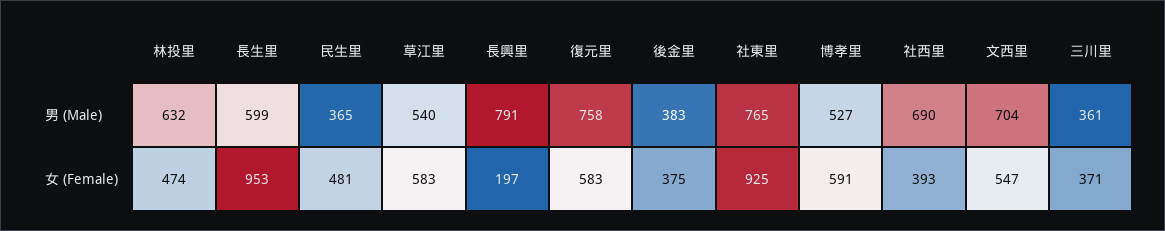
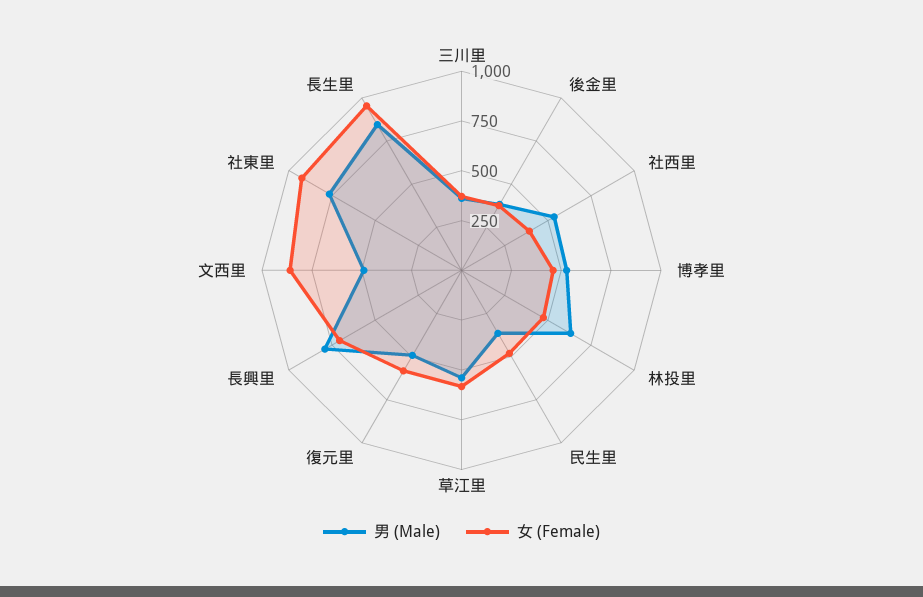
  {
    "男 (Male)": {
      "林投里": 632,
-     "長生里": 599,
+     "長生里": 850,
      "民生里": 365,
      "草江里": 540,
      "長興里": 791,
-     "復元里": 758,
+     "復元里": 500,
      "後金里": 383,
      "社東里": 765,
      "博孝里": 527,
-     "社西里": 690,
+     "社西里": 550,
-     "文西里": 704,
+     "文西里": 500,
      "三川里": 361
    },
    "女 (Female)": {
      "林投里": 474,
      "長生里": 953,
      "民生里": 481,
      "草江里": 583,
-     "長興里": 197,
+     "長興里": 700,
      "復元里": 583,
      "後金里": 375,
      "社東里": 925,
-     "博孝里": 591,
+     "博孝里": 450,
      "社西里": 393,
-     "文西里": 547,
+     "文西里": 850,
      "三川里": 371
    }
  }

